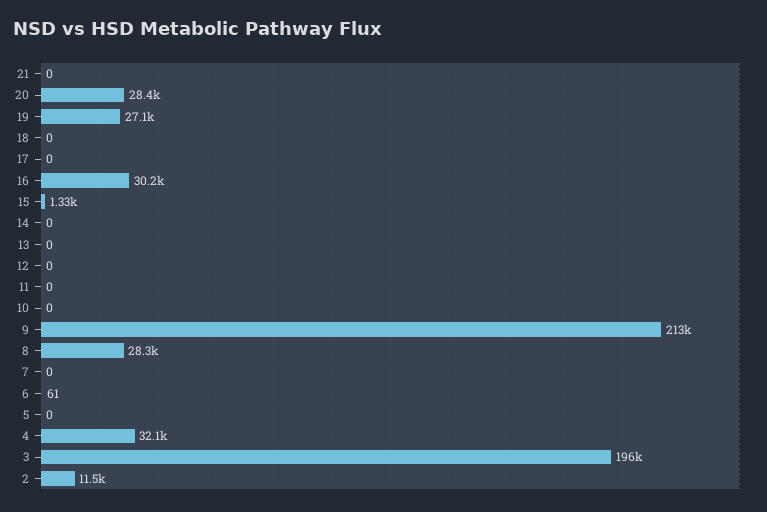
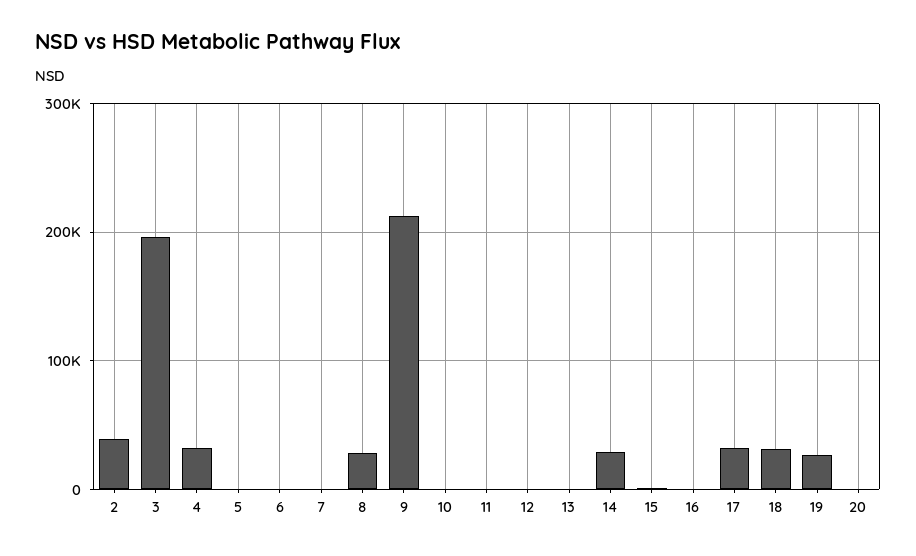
  {
-   "21": 0,
-   "20": 28400,
+   "20": 0,
    "19": 27100,
-   "18": 0,
+   "18": 30000,
-   "17": 0,
+   "17": 30000,
-   "16": 30200,
+   "16": 0,
    "15": 1330,
-   "14": 0,
+   "14": 30000,
    "13": 0,
    "12": 0,
    "11": 0,
    "10": 0,
    "9": 213000,
    "8": 28300,
    "7": 0,
    "6": 61,
    "5": 0,
    "4": 32100,
    "3": 196000,
-   "2": 11500
+   "2": 40000
  }

